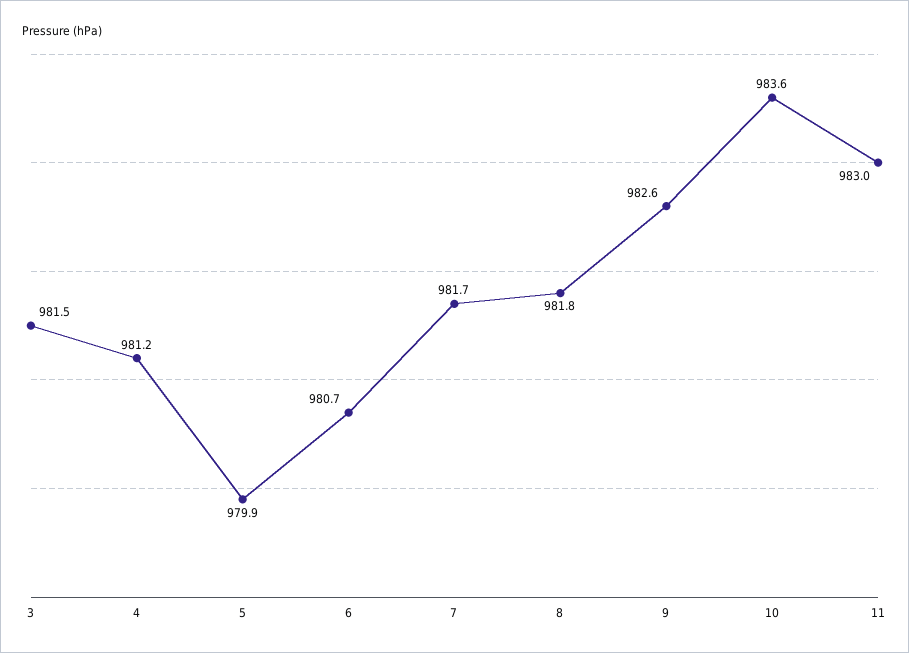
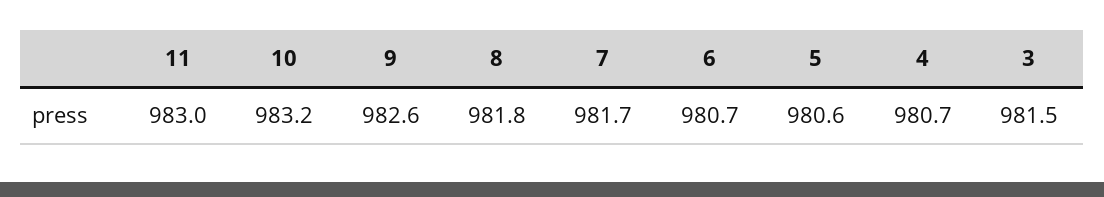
  {
    "3": 981.5,
-   "4": 981.2,
+   "4": 980.7,
-   "5": 979.9,
+   "5": 980.6,
    "6": 980.7,
    "7": 981.7,
    "8": 981.8,
    "9": 982.6,
-   "10": 983.6,
+   "10": 983.2,
    "11": 983
  }

